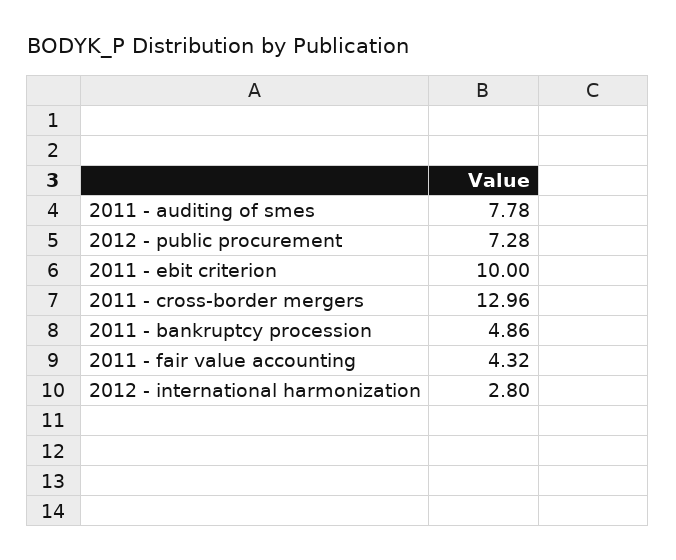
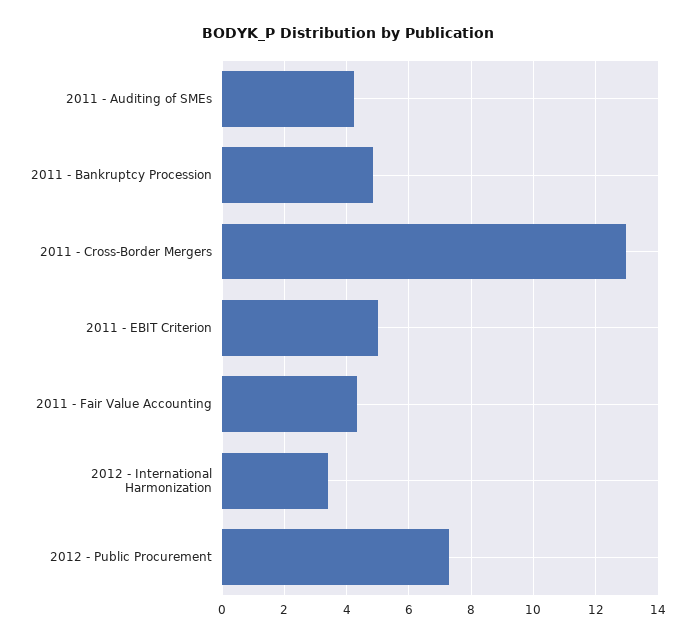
  {
-   "2011 - auditing of smes": 7.78,
+   "2011 - auditing of smes": 4.2,
    "2012 - public procurement": 7.28,
-   "2011 - ebit criterion": 10,
+   "2011 - ebit criterion": 5,
    "2011 - cross-border mergers": 12.96,
    "2011 - bankruptcy procession": 4.86,
    "2011 - fair value accounting": 4.32,
-   "2012 - international harmonization": 2.8
+   "2012 - international harmonization": 3.4
  }

